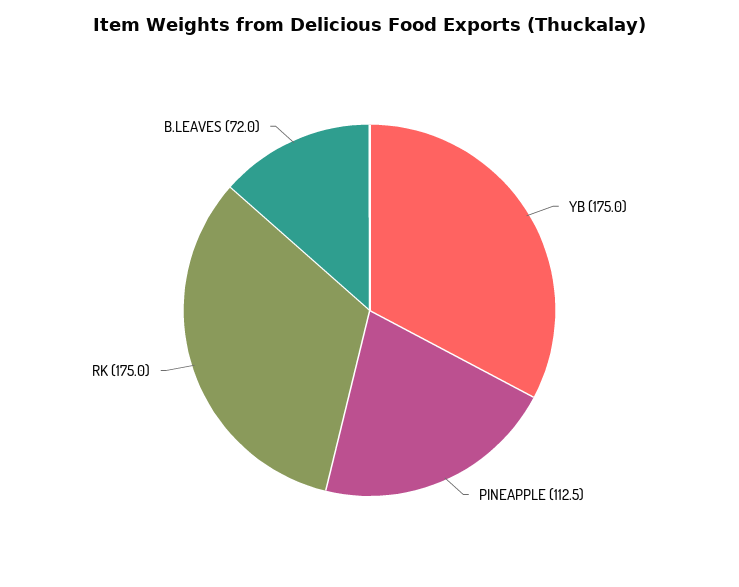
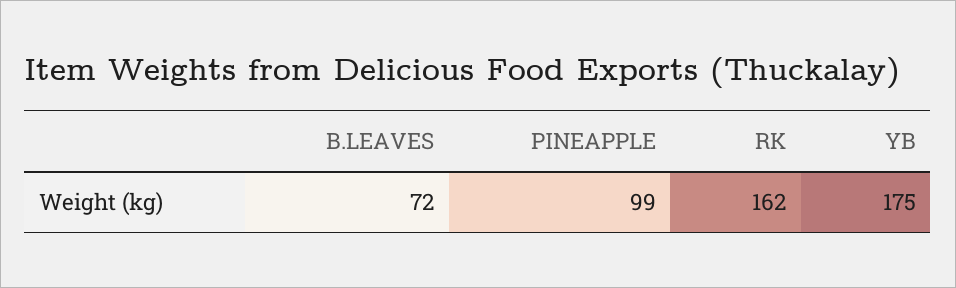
  {
    "YB": 175,
-   "PINEAPPLE": 112.5,
+   "PINEAPPLE": 99,
-   "RK": 175,
+   "RK": 162,
    "B.LEAVES": 72
  }

